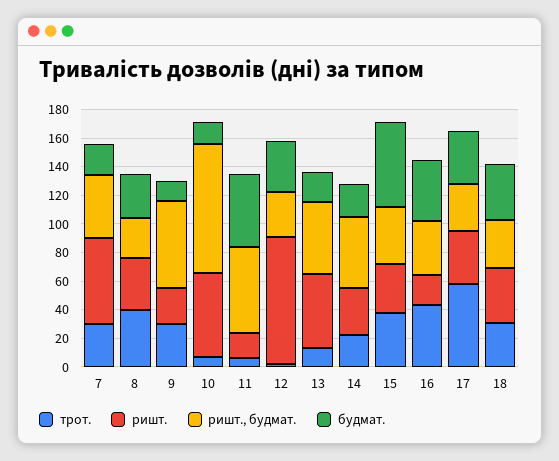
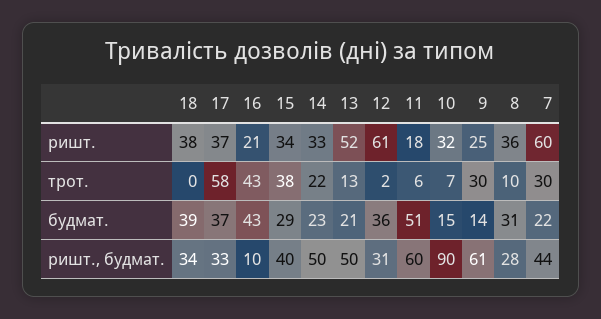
  {
    "трот.": {
      "7": 30,
-     "8": 40,
+     "8": 10,
      "9": 30,
      "10": 7,
      "11": 6,
      "12": 2,
      "13": 13,
      "14": 22,
      "15": 38,
      "16": 43,
      "17": 58,
-     "18": 30
+     "18": 0
    },
    "ришт.": {
      "7": 60,
      "8": 36,
      "9": 25,
-     "10": 60,
+     "10": 32,
      "11": 18,
-     "12": 90,
+     "12": 61,
      "13": 52,
      "14": 33,
      "15": 34,
      "16": 21,
      "17": 37,
      "18": 38
    },
    "ришт., будмат.": {
      "7": 44,
      "8": 28,
      "9": 61,
      "10": 90,
      "11": 60,
      "12": 31,
      "13": 50,
      "14": 50,
      "15": 40,
-     "16": 40,
+     "16": 10,
      "17": 33,
      "18": 34
    },
    "будмат.": {
      "7": 22,
      "8": 31,
      "9": 14,
      "10": 15,
      "11": 51,
      "12": 36,
      "13": 21,
      "14": 23,
-     "15": 60,
+     "15": 29,
      "16": 43,
      "17": 37,
      "18": 39
    }
  }

